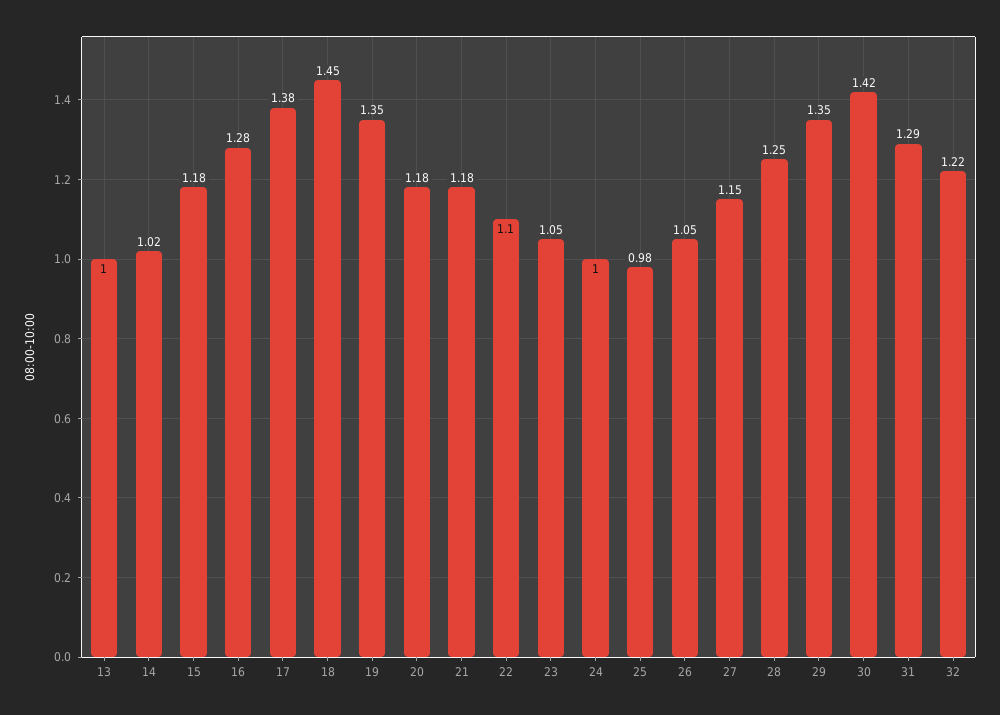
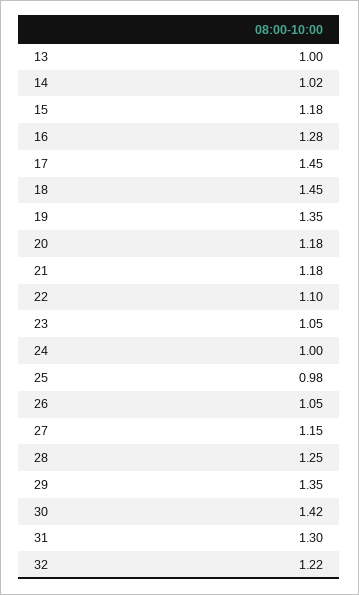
  {
    "13": 1,
    "14": 1.02,
    "15": 1.18,
    "16": 1.28,
-   "17": 1.38,
+   "17": 1.45,
    "18": 1.45,
    "19": 1.35,
    "20": 1.18,
    "21": 1.18,
    "22": 1.1,
    "23": 1.05,
    "24": 1,
    "25": 0.98,
    "26": 1.05,
    "27": 1.15,
    "28": 1.25,
    "29": 1.35,
    "30": 1.42,
-   "31": 1.29,
+   "31": 1.3,
    "32": 1.22
  }

